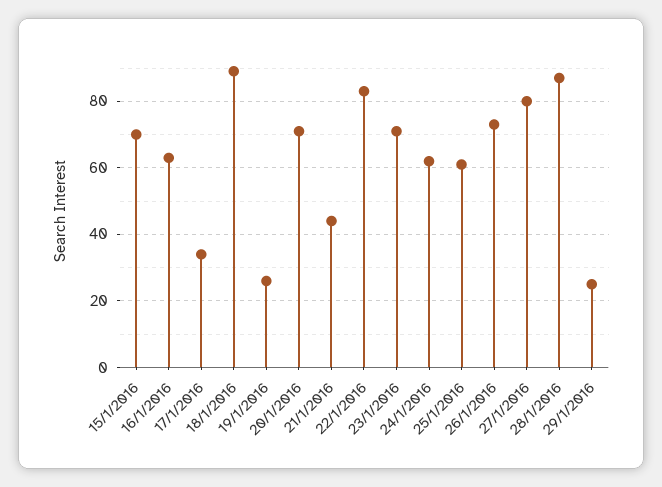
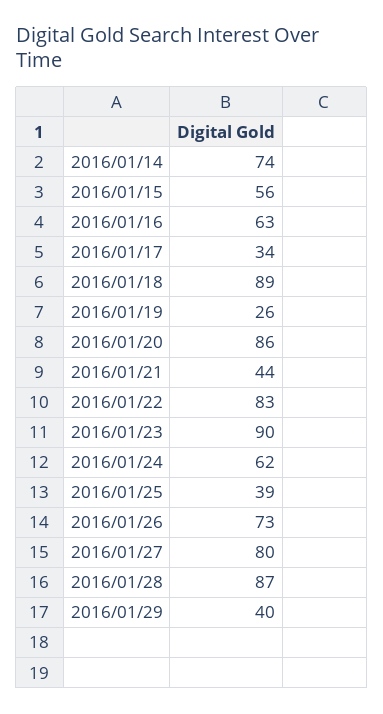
  {
-   "15/1/2016": 70,
+   "15/1/2016": 56,
    "16/1/2016": 63,
    "17/1/2016": 34,
    "18/1/2016": 89,
    "19/1/2016": 26,
-   "20/1/2016": 70,
+   "20/1/2016": 86,
    "21/1/2016": 44,
    "22/1/2016": 83,
-   "23/1/2016": 70,
+   "23/1/2016": 90,
    "24/1/2016": 62,
-   "25/1/2016": 60,
+   "25/1/2016": 39,
    "26/1/2016": 73,
    "27/1/2016": 80,
    "28/1/2016": 87,
-   "29/1/2016": 25
+   "29/1/2016": 40,
+   "2016/01/14": 74
  }

